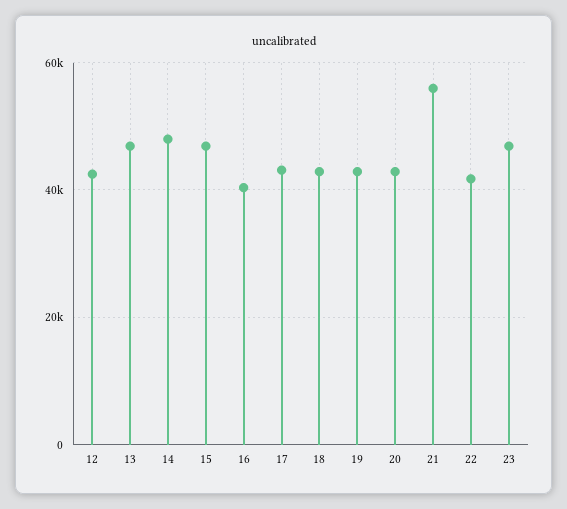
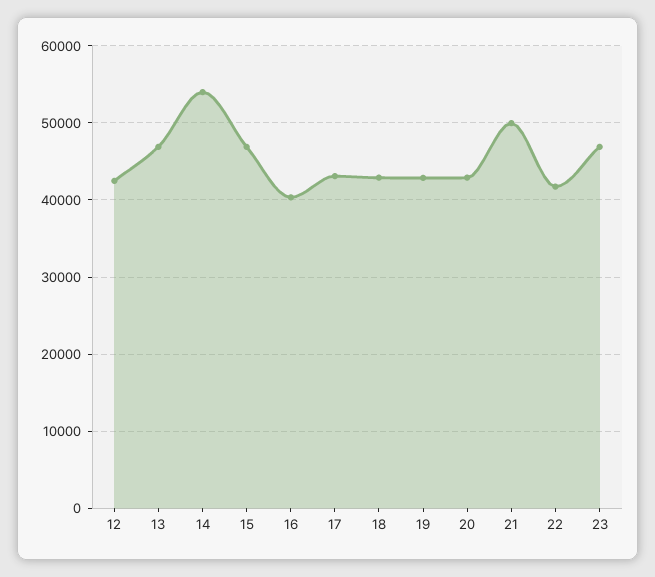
  {
    "12": 42000,
    "13": 47000,
-   "14": 48000,
+   "14": 54000,
    "15": 47000,
    "16": 40000,
    "17": 43000,
    "18": 43000,
    "19": 43000,
    "20": 43000,
-   "21": 56000,
+   "21": 50000,
    "22": 42000,
    "23": 47000
  }

